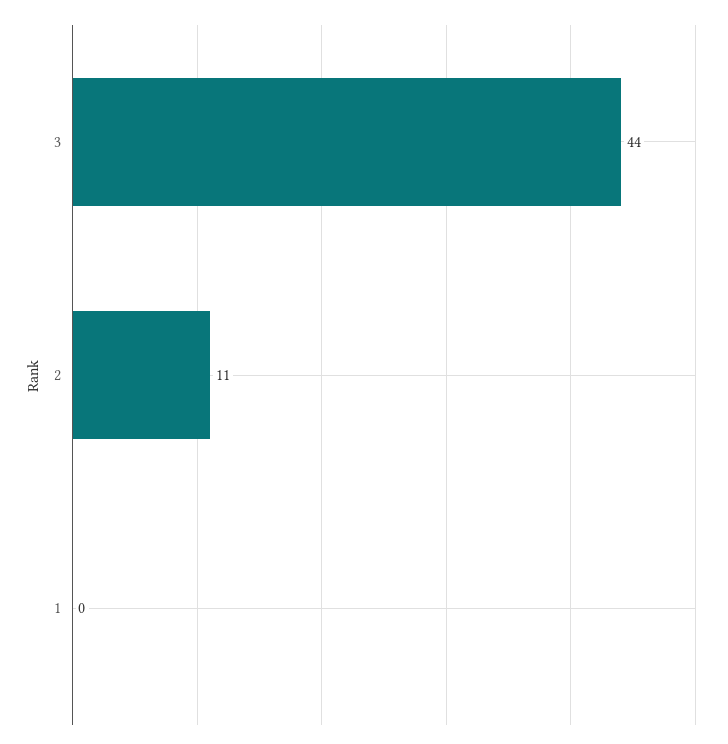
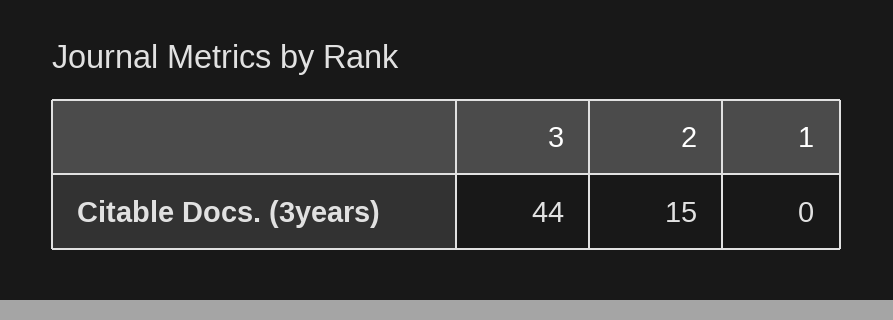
  {
    "3": 44,
-   "2": 11,
+   "2": 15,
    "1": 0
  }

